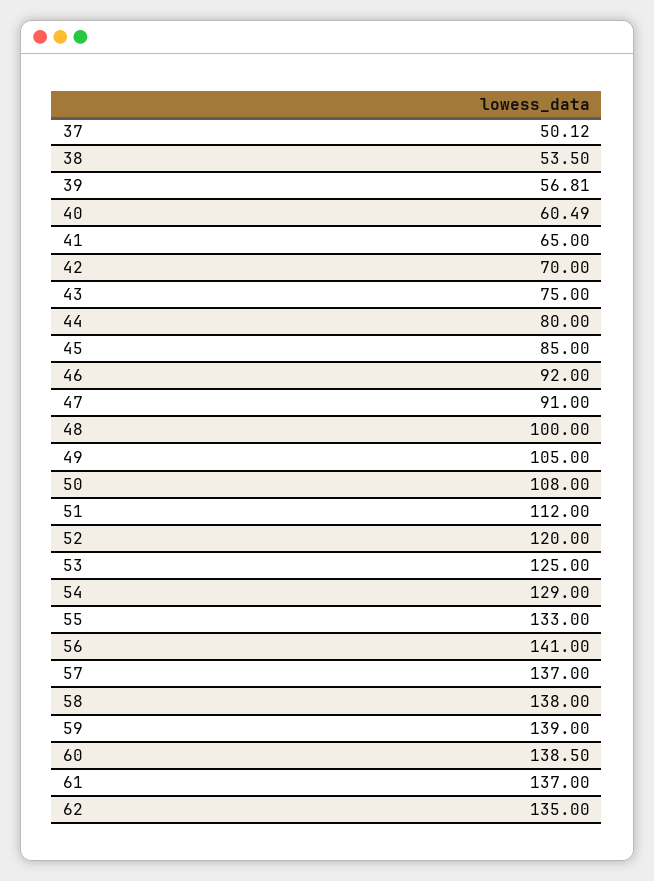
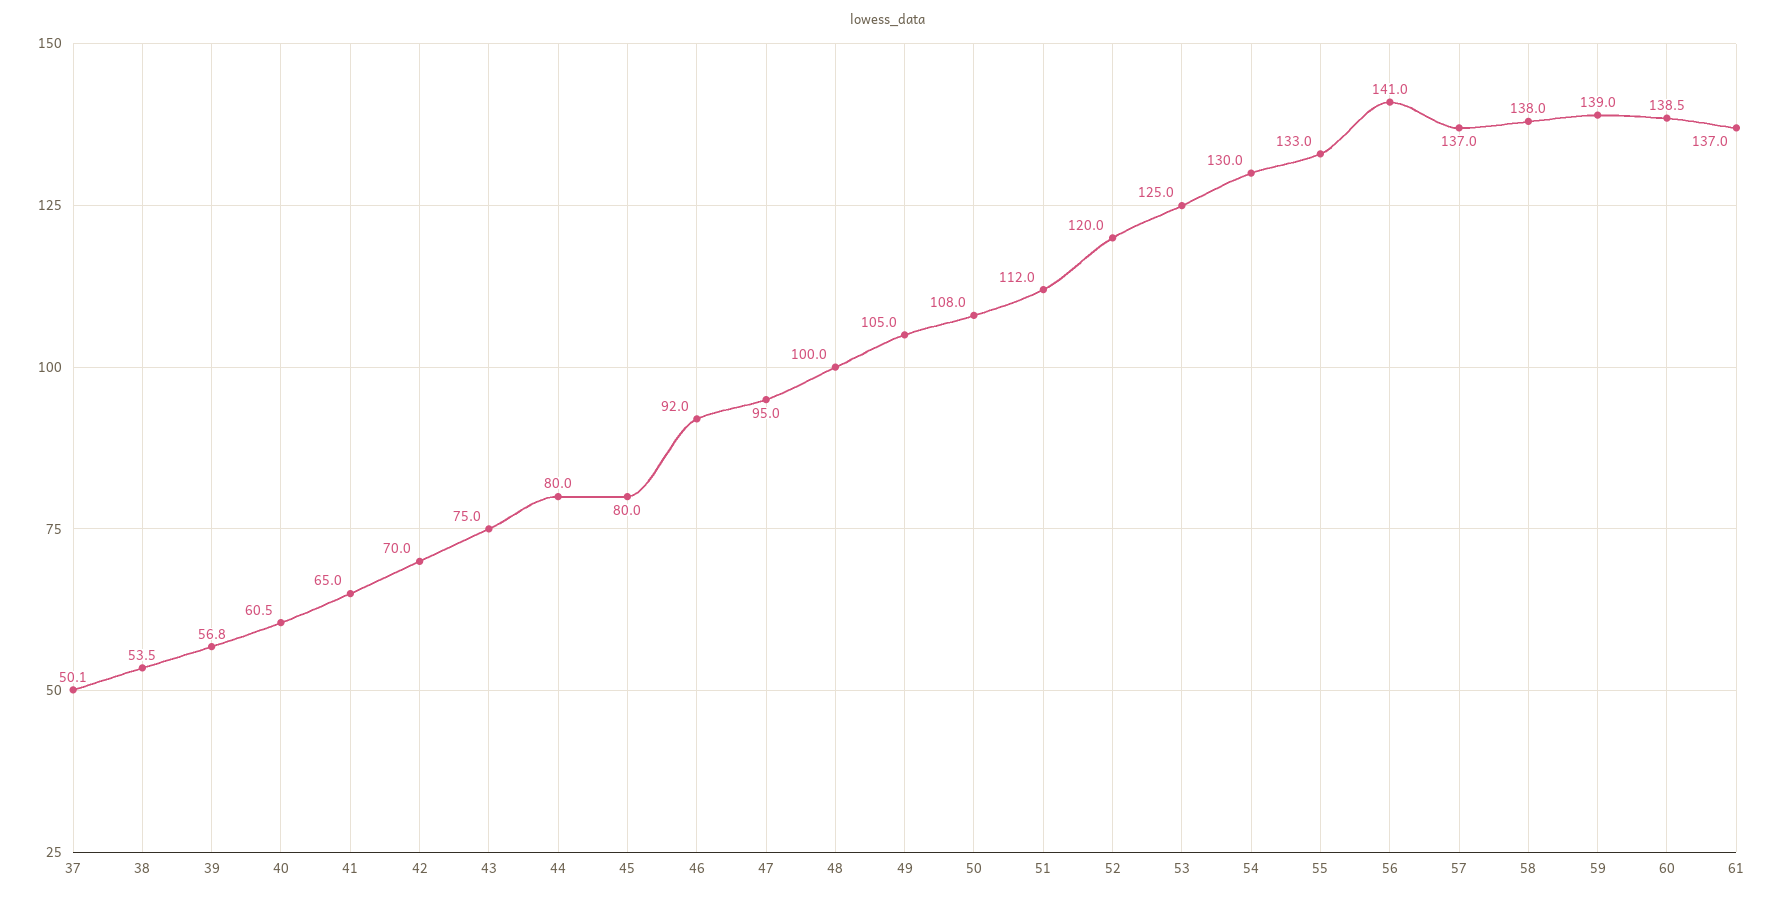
  {
    "37": 50.12,
    "38": 53.5,
    "39": 56.81,
    "40": 60.49,
    "41": 65,
    "42": 70,
    "43": 75,
    "44": 80,
-   "45": 85,
+   "45": 80,
    "46": 92,
-   "47": 91,
+   "47": 95,
    "48": 100,
    "49": 105,
    "50": 108,
    "51": 112,
    "52": 120,
    "53": 125,
-   "54": 129,
+   "54": 130,
    "55": 133,
    "56": 141,
    "57": 137,
    "58": 138,
    "59": 139,
    "60": 138.5,
-   "61": 137,
+   "61": 137
-   "62": 135
  }

